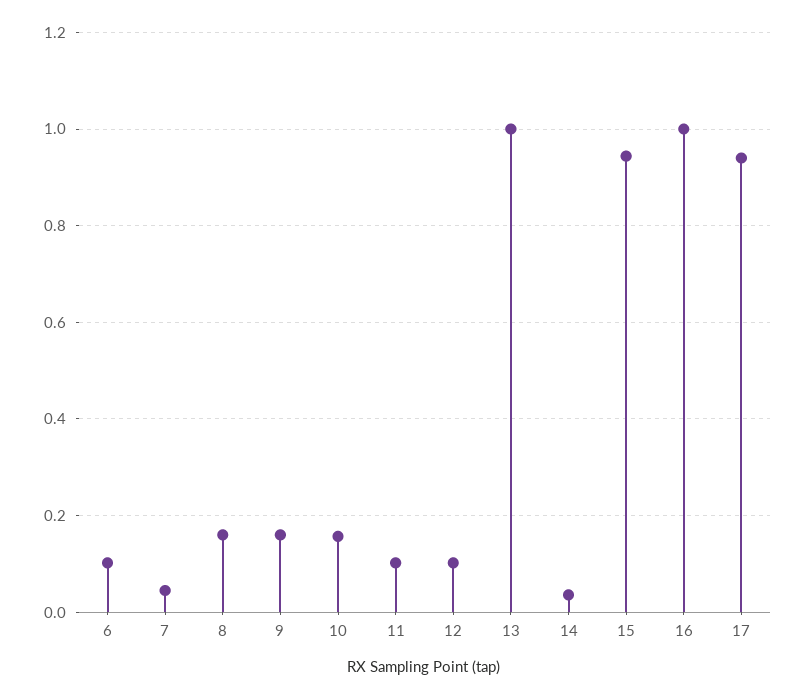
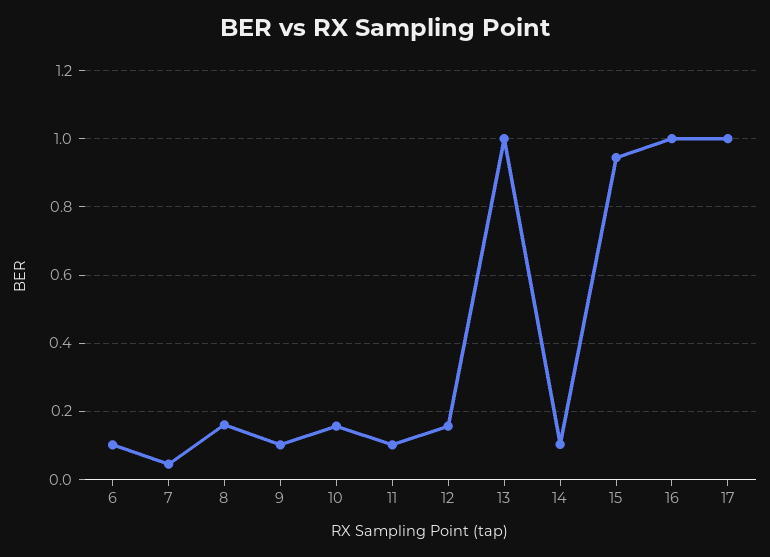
  {
    "6": 0.1,
    "7": 0.04,
    "8": 0.16,
-   "9": 0.16,
+   "9": 0.1,
    "10": 0.16,
    "11": 0.1,
-   "12": 0.1,
+   "12": 0.16,
    "13": 1,
-   "14": 0.04,
+   "14": 0.1,
    "15": 0.94,
    "16": 1,
-   "17": 0.94
+   "17": 1
  }

